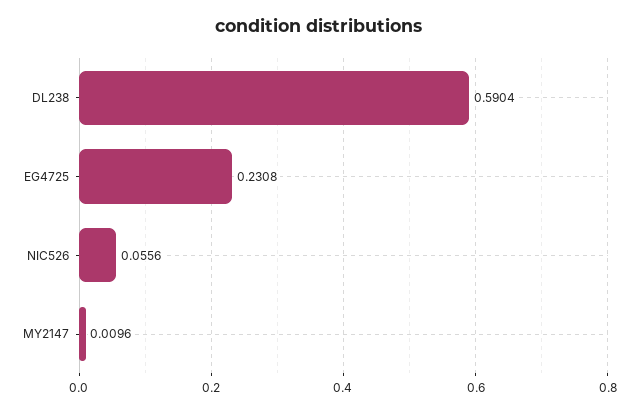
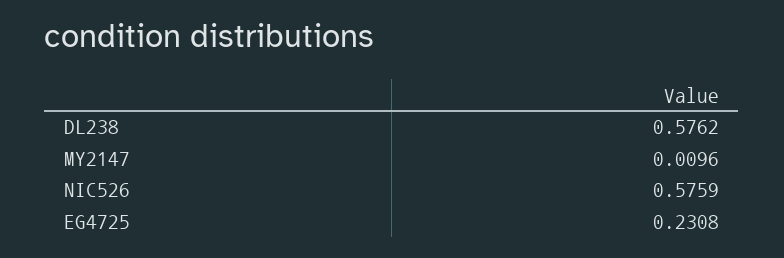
  {
-   "DL238": 0.5904,
+   "DL238": 0.5762,
    "EG4725": 0.2308,
-   "NIC526": 0.0556,
+   "NIC526": 0.5759,
    "MY2147": 0.0096
  }

